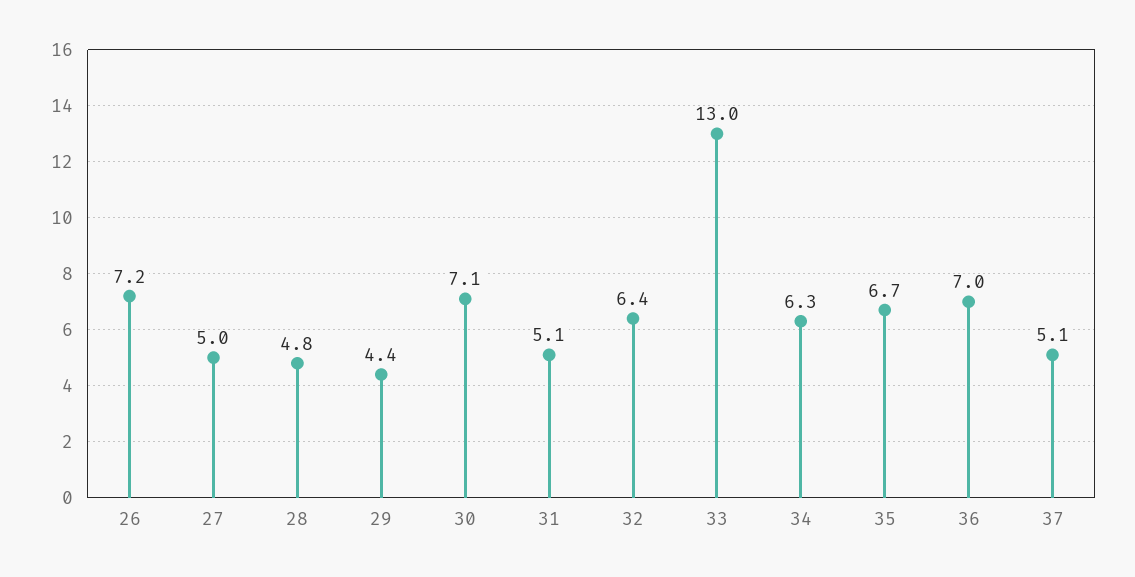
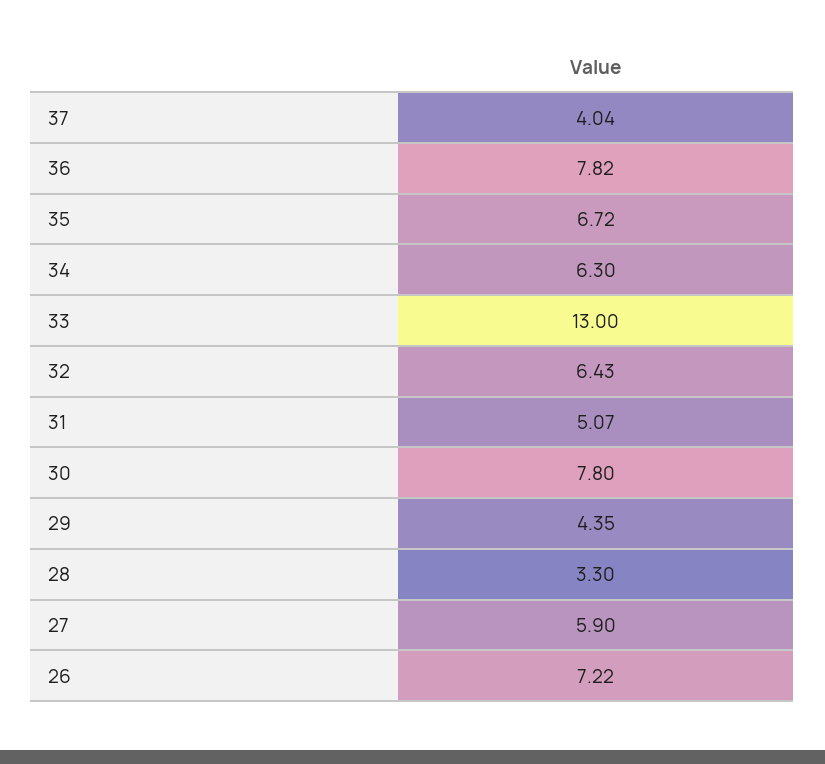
  {
    "26": 7.22,
-   "27": 5,
+   "27": 5.9,
-   "28": 4.8,
+   "28": 3.3,
    "29": 4.35,
-   "30": 7.1,
+   "30": 7.8,
    "31": 5.07,
    "32": 6.43,
    "33": 13,
    "34": 6.3,
    "35": 6.72,
-   "36": 7,
+   "36": 7.82,
-   "37": 5.1
+   "37": 4.04
  }

